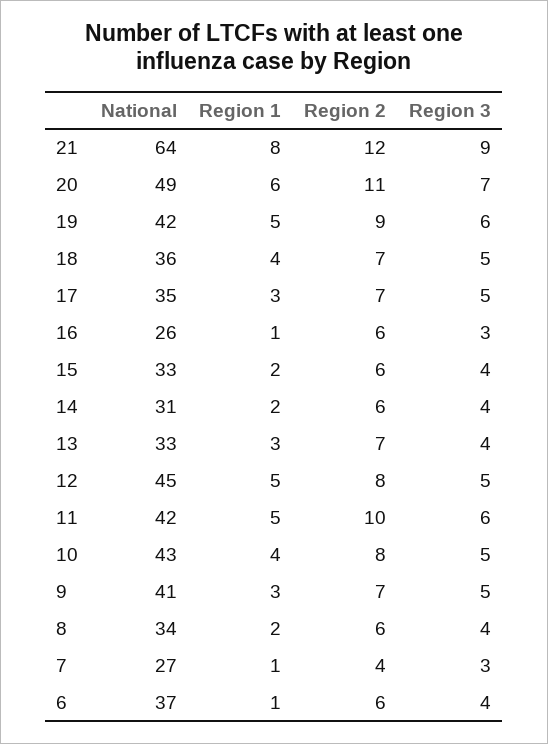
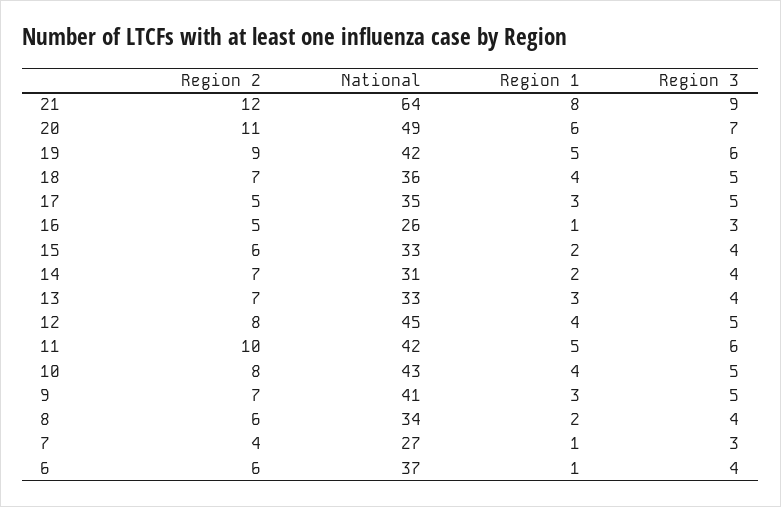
  {
    "National": {
      "21": 64,
      "20": 49,
      "19": 42,
      "18": 36,
      "17": 35,
      "16": 26,
      "15": 33,
      "14": 31,
      "13": 33,
      "12": 45,
      "11": 42,
      "10": 43,
      "9": 41,
      "8": 34,
      "7": 27,
      "6": 37
    },
    "Region 1": {
      "21": 8,
      "20": 6,
      "19": 5,
      "18": 4,
      "17": 3,
      "16": 1,
      "15": 2,
      "14": 2,
      "13": 3,
-     "12": 5,
+     "12": 4,
      "11": 5,
      "10": 4,
      "9": 3,
      "8": 2,
      "7": 1,
      "6": 1
    },
    "Region 2": {
      "21": 12,
      "20": 11,
      "19": 9,
      "18": 7,
-     "17": 7,
+     "17": 5,
-     "16": 6,
+     "16": 5,
      "15": 6,
-     "14": 6,
+     "14": 7,
      "13": 7,
      "12": 8,
      "11": 10,
      "10": 8,
      "9": 7,
      "8": 6,
      "7": 4,
      "6": 6
    },
    "Region 3": {
      "21": 9,
      "20": 7,
      "19": 6,
      "18": 5,
      "17": 5,
      "16": 3,
      "15": 4,
      "14": 4,
      "13": 4,
      "12": 5,
      "11": 6,
      "10": 5,
      "9": 5,
      "8": 4,
      "7": 3,
      "6": 4
    }
  }

